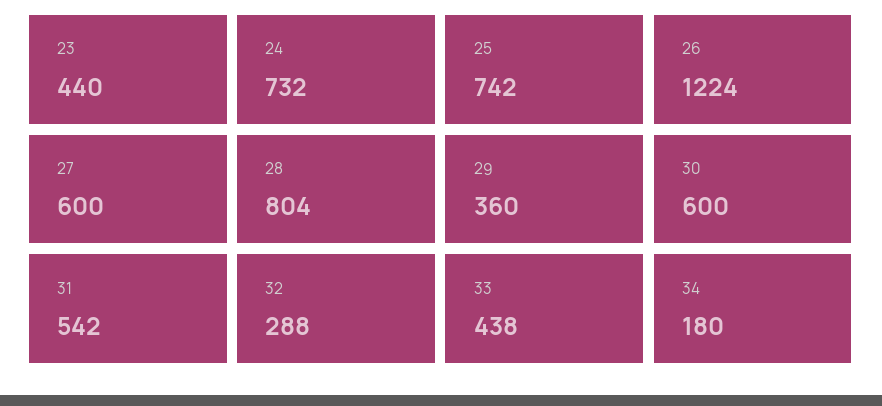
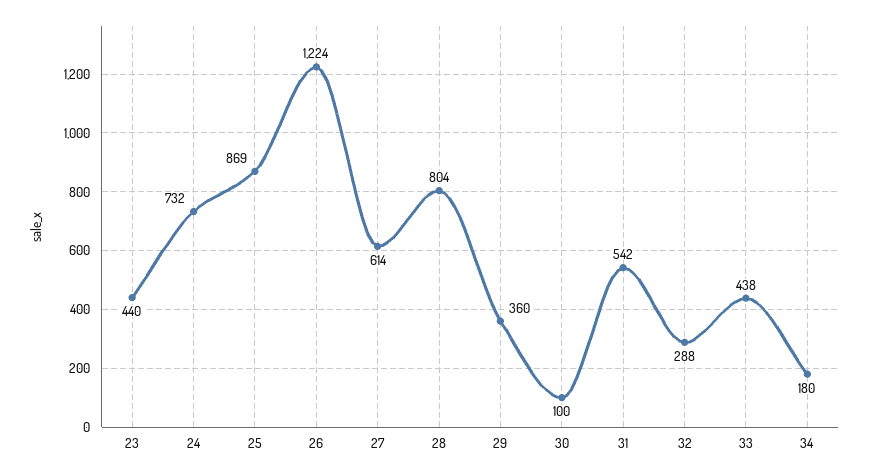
  {
    "23": 440,
    "24": 732,
-   "25": 742,
+   "25": 869,
    "26": 1224,
-   "27": 600,
+   "27": 614,
    "28": 804,
    "29": 360,
-   "30": 600,
+   "30": 100,
    "31": 542,
    "32": 288,
    "33": 438,
    "34": 180
  }

